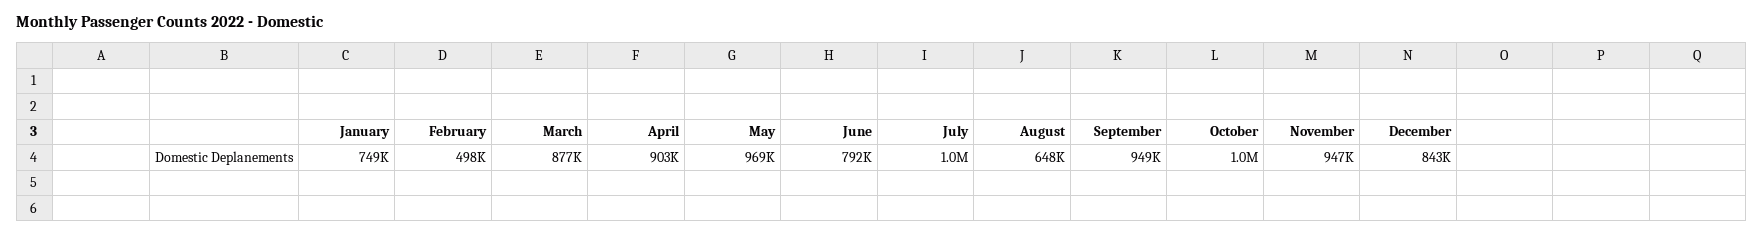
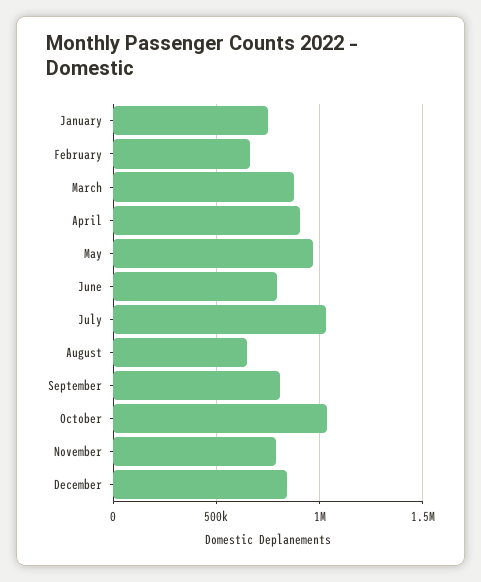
  {
    "January": 749000,
-   "February": 498000,
+   "February": 650000,
    "March": 877000,
    "April": 903000,
    "May": 969000,
    "June": 792000,
    "July": 1000000,
    "August": 648000,
-   "September": 949000,
+   "September": 800000,
    "October": 1000000,
-   "November": 947000,
+   "November": 800000,
    "December": 843000
  }

